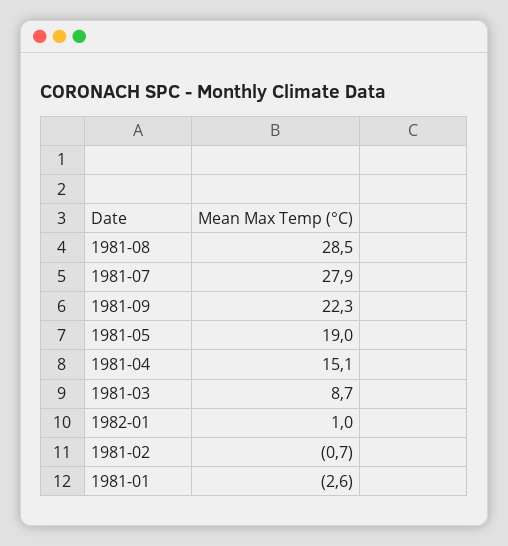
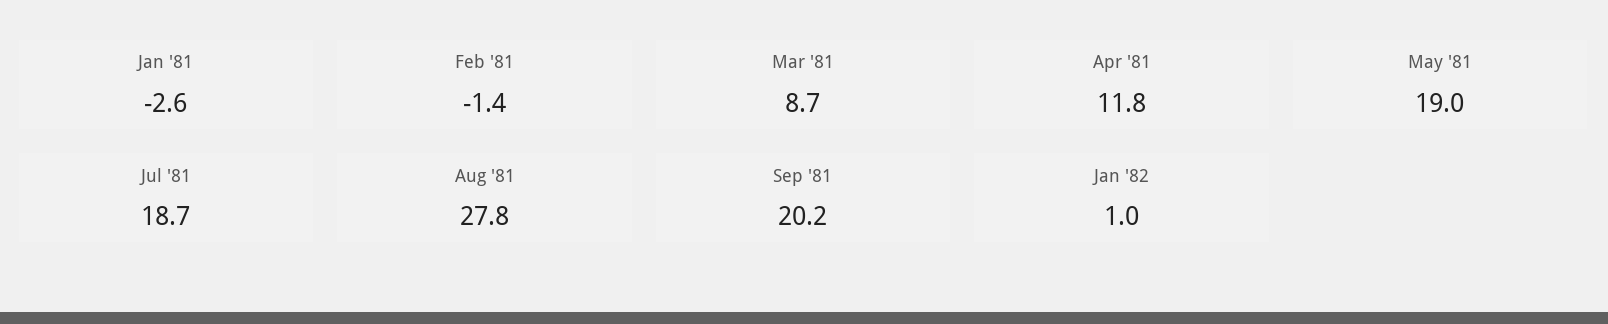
  {
-   "1981-08": 28.5,
+   "1981-08": 27.8,
-   "1981-07": 27.9,
+   "1981-07": 18.7,
-   "1981-09": 22.3,
+   "1981-09": 20.2,
    "1981-05": 19,
-   "1981-04": 15.1,
+   "1981-04": 11.8,
    "1981-03": 8.7,
    "1982-01": 1,
-   "1981-02": -0.7,
+   "1981-02": -1.4,
    "1981-01": -2.6
  }

